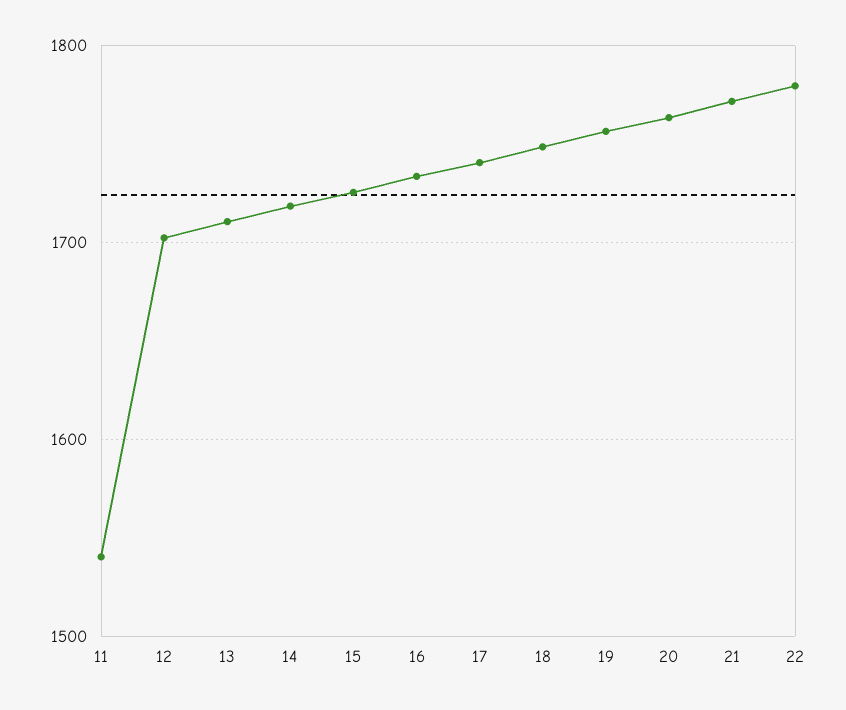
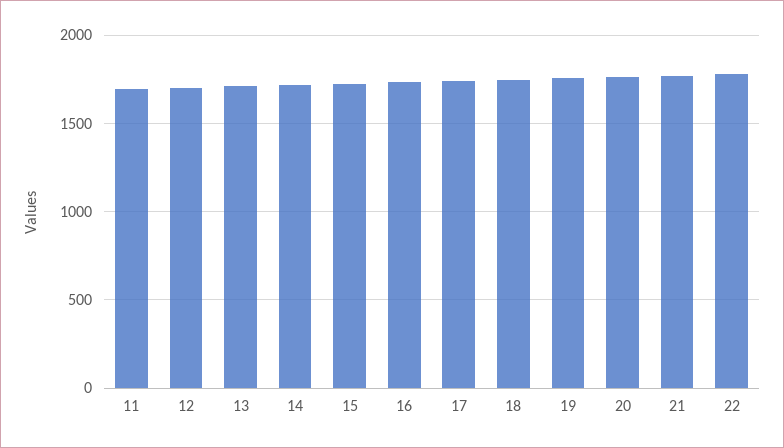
  {
-   "11": 1540,
+   "11": 1700,
    "12": 1700,
    "13": 1710,
    "14": 1720,
    "15": 1730,
    "16": 1730,
    "17": 1740,
    "18": 1750,
    "19": 1760,
    "20": 1760,
    "21": 1770,
    "22": 1780
  }

